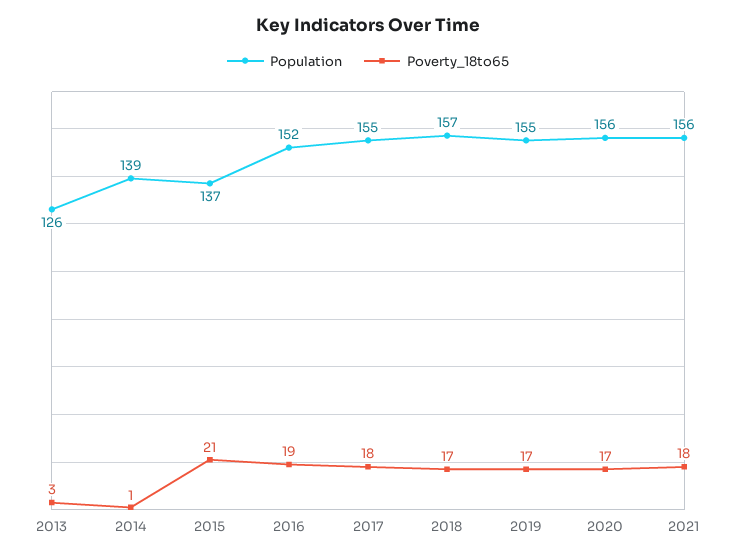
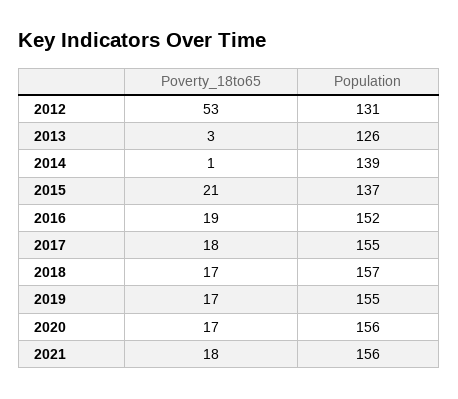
  {
    "Population": {
      "2013": 126,
      "2014": 139,
      "2015": 137,
      "2016": 152,
      "2017": 155,
      "2018": 157,
      "2019": 155,
      "2020": 156,
-     "2021": 156
+     "2021": 156,
+     "2012": 131
    },
    "Poverty_18to65": {
      "2013": 3,
      "2014": 1,
      "2015": 21,
      "2016": 19,
      "2017": 18,
      "2018": 17,
      "2019": 17,
      "2020": 17,
-     "2021": 18
+     "2021": 18,
+     "2012": 53
    }
  }

